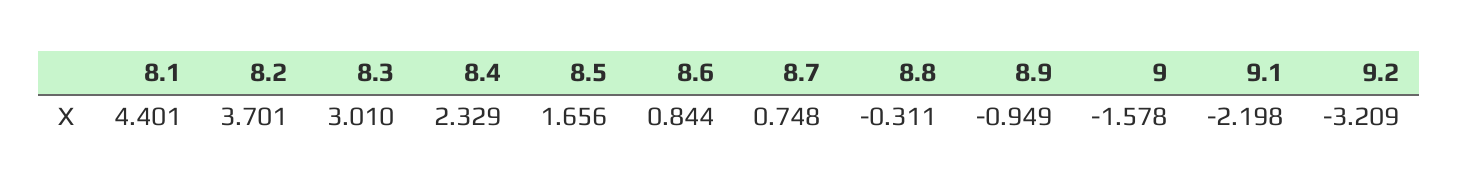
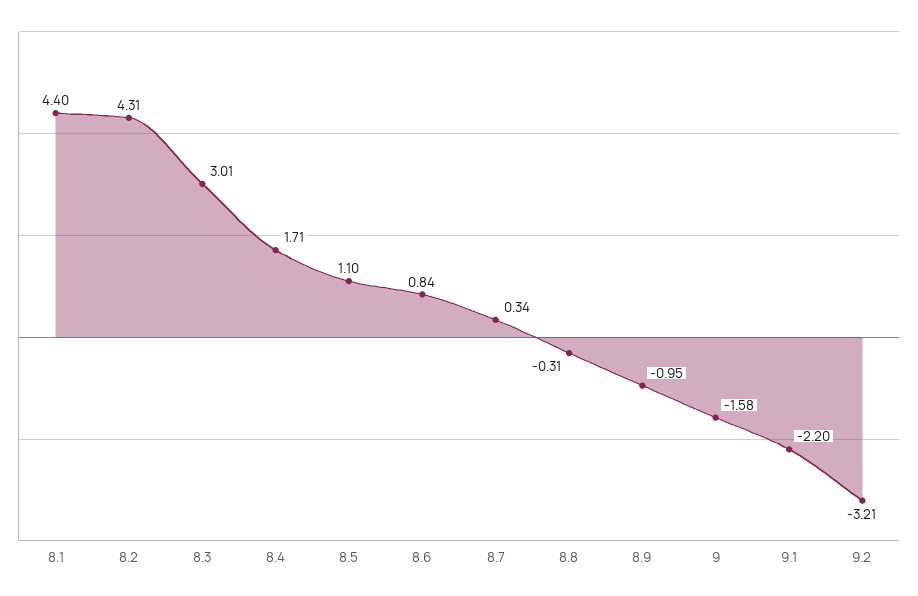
  {
    "8.1": 4.401,
-   "8.2": 3.701,
+   "8.2": 4.31,
    "8.3": 3.01,
-   "8.4": 2.329,
+   "8.4": 1.71,
-   "8.5": 1.656,
+   "8.5": 1.1,
    "8.6": 0.844,
-   "8.7": 0.748,
+   "8.7": 0.34,
    "8.8": -0.311,
    "8.9": -0.949,
    "9": -1.578,
    "9.1": -2.198,
    "9.2": -3.209
  }

